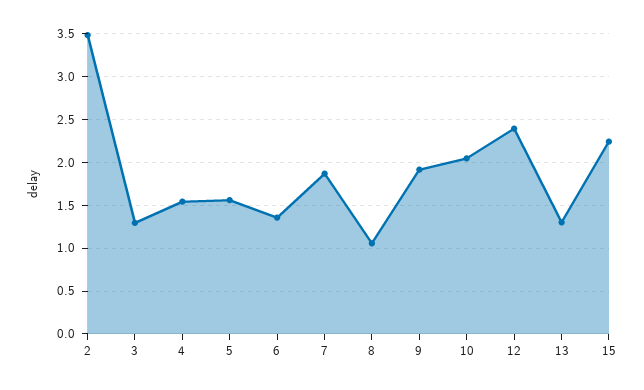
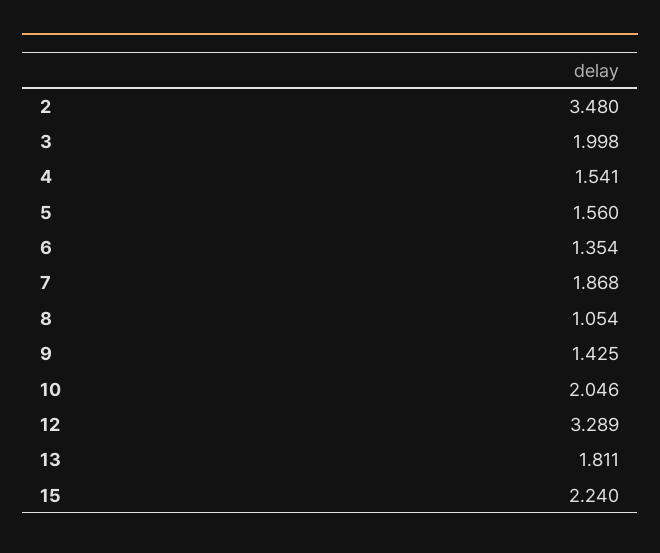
  {
    "2": 3.48,
-   "3": 1.3,
+   "3": 1.998,
    "4": 1.541,
    "5": 1.56,
    "6": 1.354,
    "7": 1.868,
    "8": 1.054,
-   "9": 1.9,
+   "9": 1.425,
    "10": 2.046,
-   "12": 2.4,
+   "12": 3.289,
-   "13": 1.3,
+   "13": 1.811,
    "15": 2.24
  }

